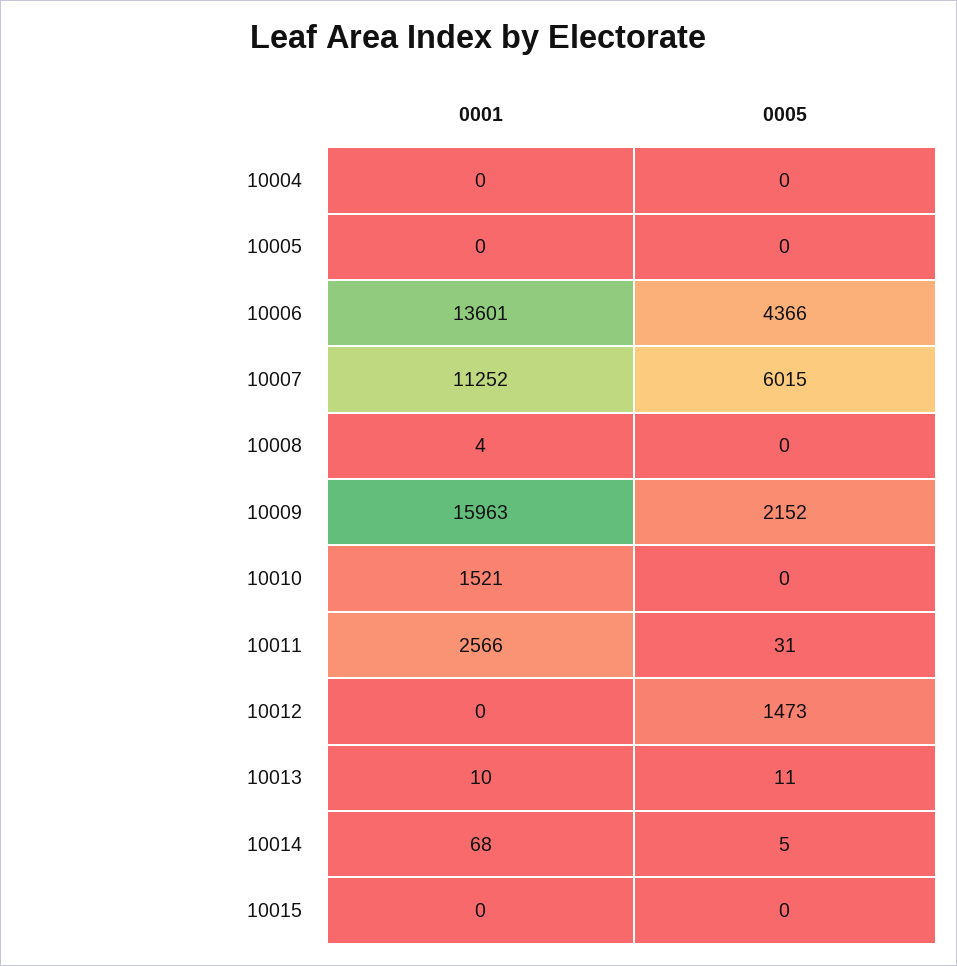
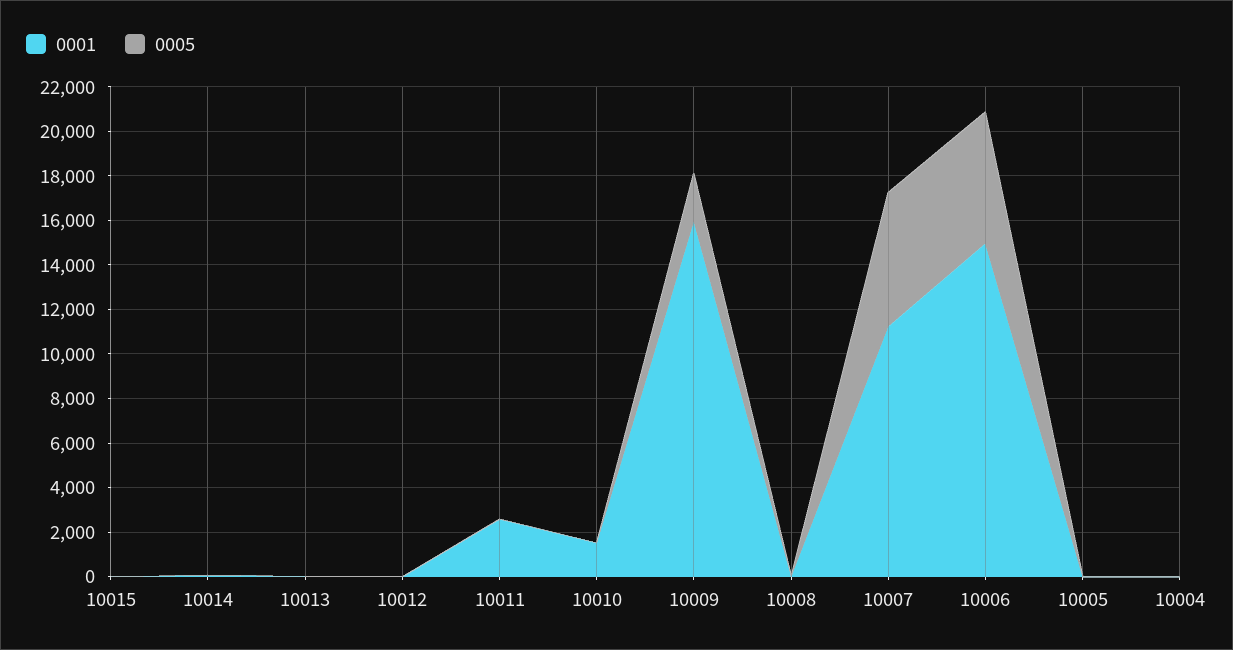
  {
    "0001": {
      "10004": 0,
      "10005": 0,
-     "10006": 13601,
+     "10006": 15000,
      "10007": 11252,
      "10008": 4,
      "10009": 15963,
      "10010": 1521,
      "10011": 2566,
      "10012": 0,
      "10013": 10,
      "10014": 68,
      "10015": 0
    },
    "0005": {
      "10004": 0,
      "10005": 0,
-     "10006": 4366,
+     "10006": 6000,
      "10007": 6015,
      "10008": 0,
      "10009": 2152,
      "10010": 0,
      "10011": 31,
-     "10012": 1473,
+     "10012": 0,
      "10013": 11,
      "10014": 5,
      "10015": 0
    }
  }

